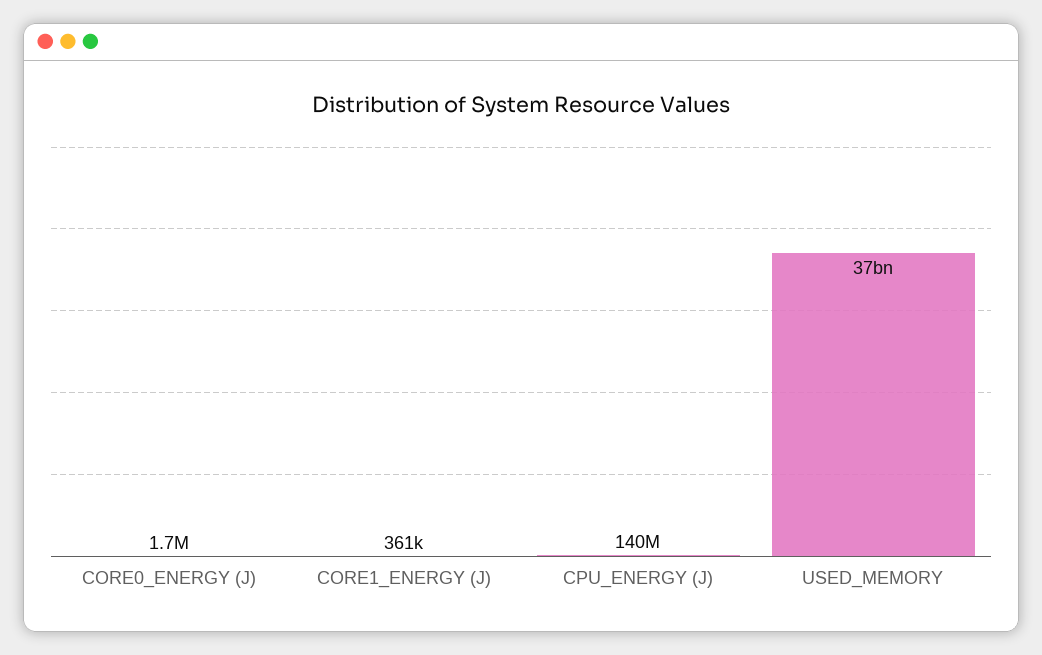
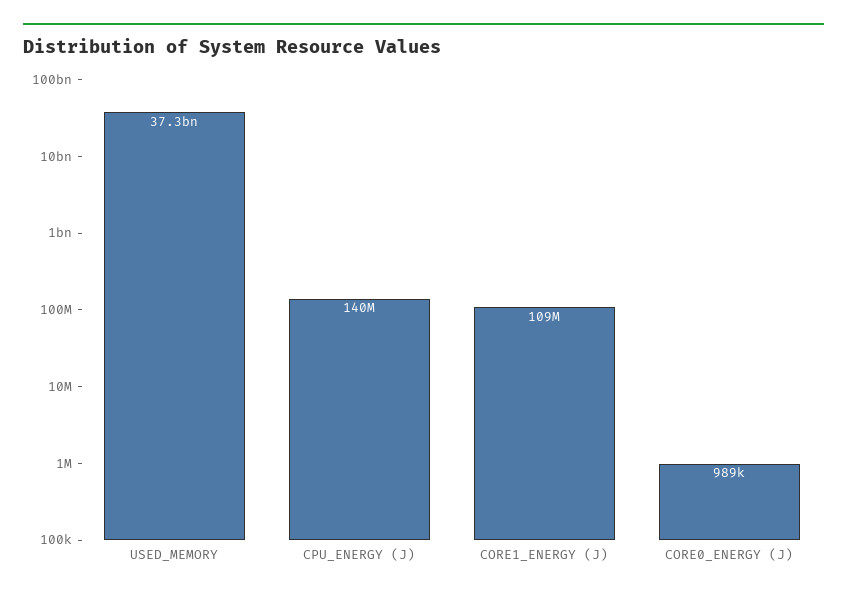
  {
-   "CORE0_ENERGY (J)": 1700000,
+   "CORE0_ENERGY (J)": 989000,
-   "CORE1_ENERGY (J)": 361000,
+   "CORE1_ENERGY (J)": 109000000,
    "CPU_ENERGY (J)": 140000000,
    "USED_MEMORY": 37300000000
  }

